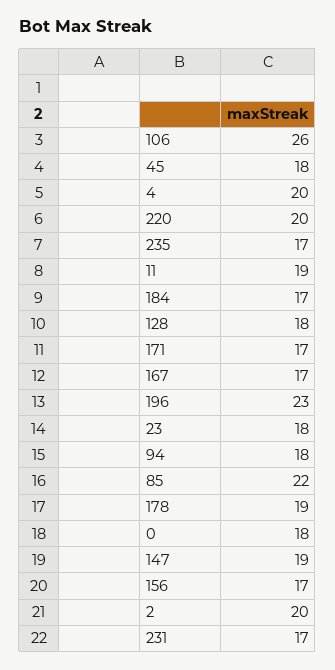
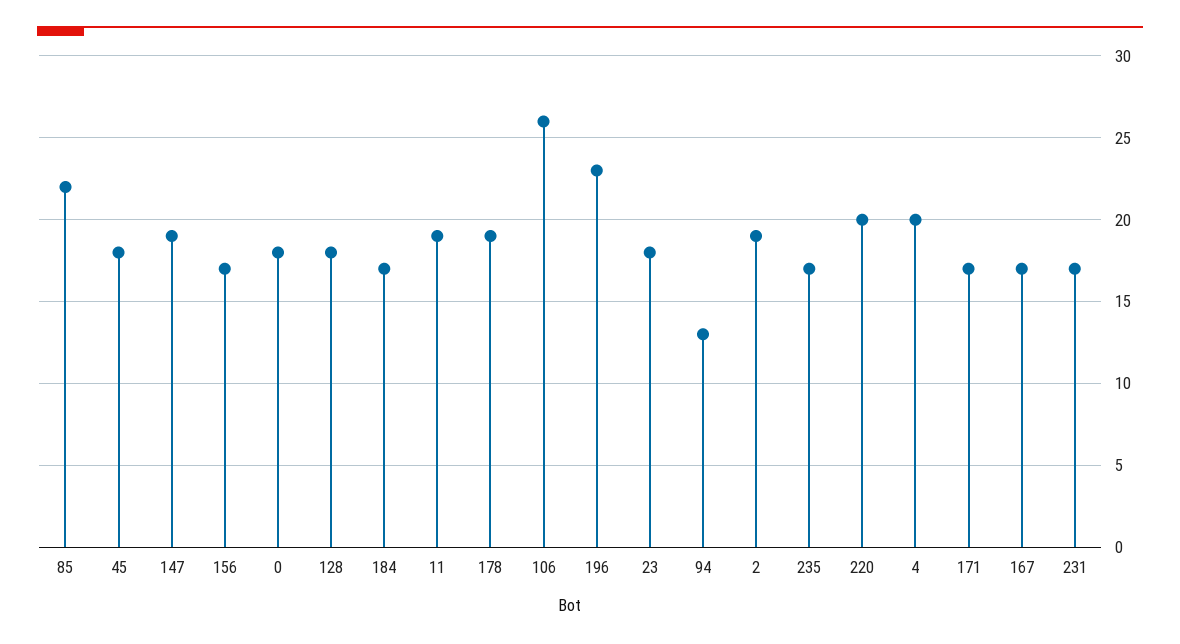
  {
    "106": 26,
    "45": 18,
    "4": 20,
    "220": 20,
    "235": 17,
    "11": 19,
    "184": 17,
    "128": 18,
    "171": 17,
    "167": 17,
    "196": 23,
    "23": 18,
-   "94": 18,
+   "94": 13,
    "85": 22,
    "178": 19,
    "0": 18,
    "147": 19,
    "156": 17,
-   "2": 20,
+   "2": 19,
    "231": 17
  }

